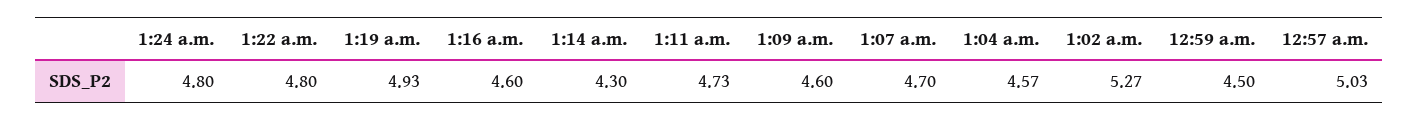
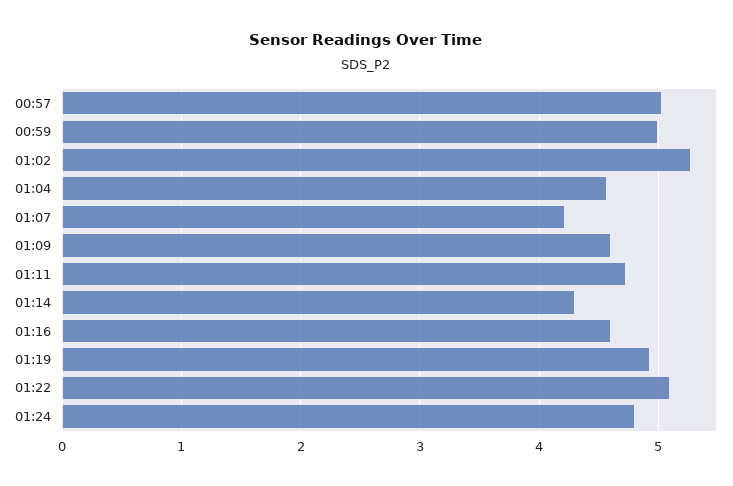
  {
    "1:24 a.m.": 4.8,
-   "1:22 a.m.": 4.8,
+   "1:22 a.m.": 5.1,
    "1:19 a.m.": 4.93,
    "1:16 a.m.": 4.6,
    "1:14 a.m.": 4.3,
    "1:11 a.m.": 4.73,
    "1:09 a.m.": 4.6,
-   "1:07 a.m.": 4.7,
+   "1:07 a.m.": 4.2,
    "1:04 a.m.": 4.57,
    "1:02 a.m.": 5.27,
-   "12:59 a.m.": 4.5,
+   "12:59 a.m.": 5,
    "12:57 a.m.": 5.03
  }

